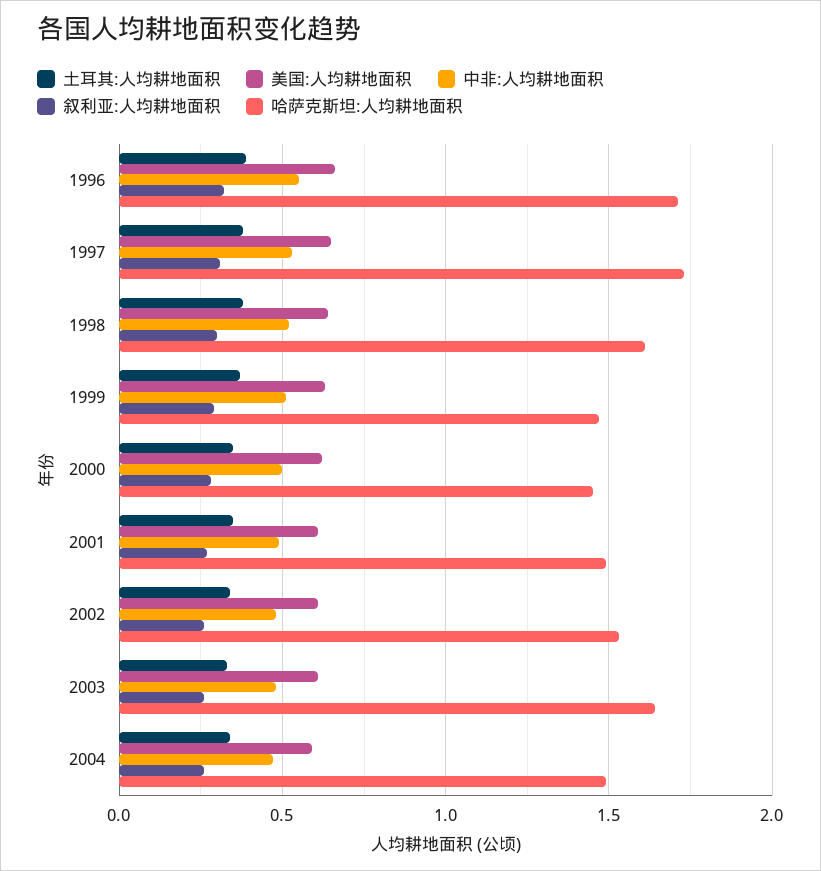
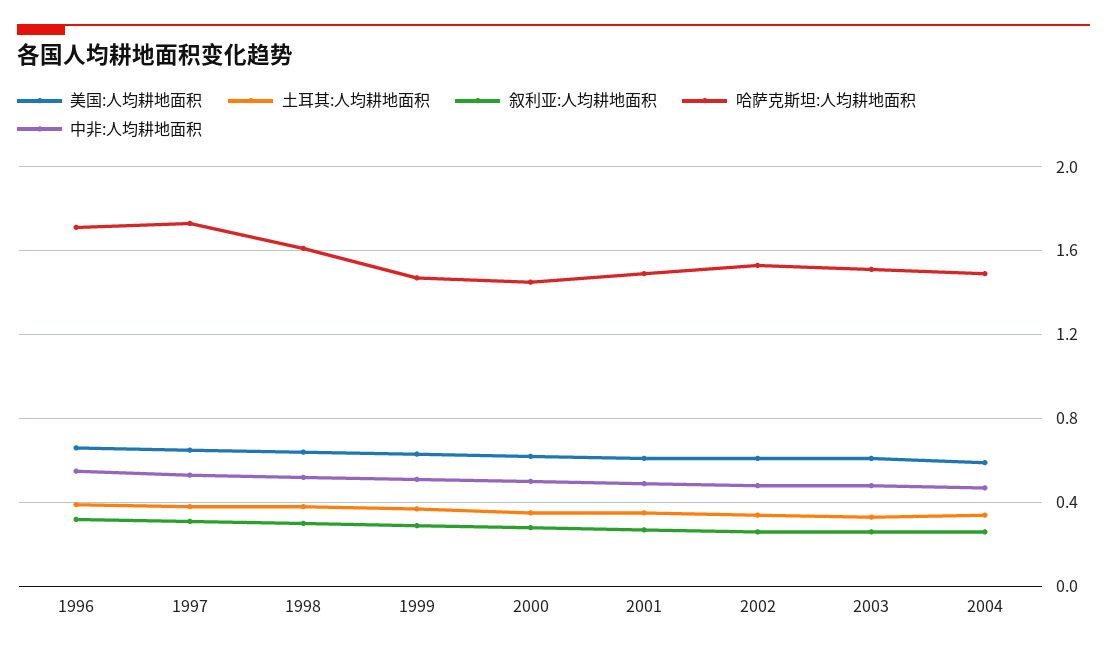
  {
    "土耳其:人均耕地面积": {
      "1996": 0.4,
      "1997": 0.4,
      "1998": 0.4,
      "1999": 0.35,
      "2000": 0.35,
      "2001": 0.35,
      "2002": 0.35,
      "2003": 0.35,
      "2004": 0.35
    },
    "美国:人均耕地面积": {
      "1996": 0.65,
      "1997": 0.65,
      "1998": 0.65,
      "1999": 0.65,
      "2000": 0.6,
      "2001": 0.6,
      "2002": 0.6,
      "2003": 0.6,
      "2004": 0.6
    },
    "中非:人均耕地面积": {
      "1996": 0.55,
      "1997": 0.55,
      "1998": 0.5,
      "1999": 0.5,
      "2000": 0.5,
      "2001": 0.5,
      "2002": 0.5,
      "2003": 0.5,
      "2004": 0.45
    },
    "叙利亚:人均耕地面积": {
      "1996": 0.3,
      "1997": 0.3,
      "1998": 0.3,
      "1999": 0.3,
      "2000": 0.3,
      "2001": 0.25,
      "2002": 0.25,
      "2003": 0.25,
      "2004": 0.25
    },
    "哈萨克斯坦:人均耕地面积": {
      "1996": 1.7,
      "1997": 1.75,
      "1998": 1.6,
      "1999": 1.45,
      "2000": 1.45,
      "2001": 1.5,
      "2002": 1.55,
-     "2003": 1.65,
+     "2003": 1.5,
      "2004": 1.5
    }
  }

